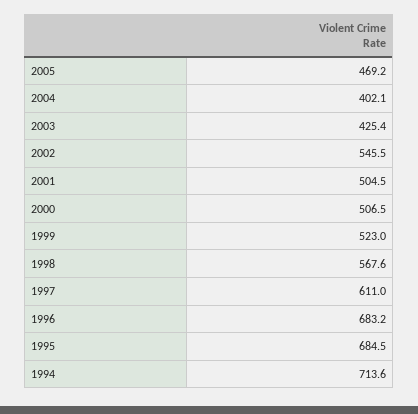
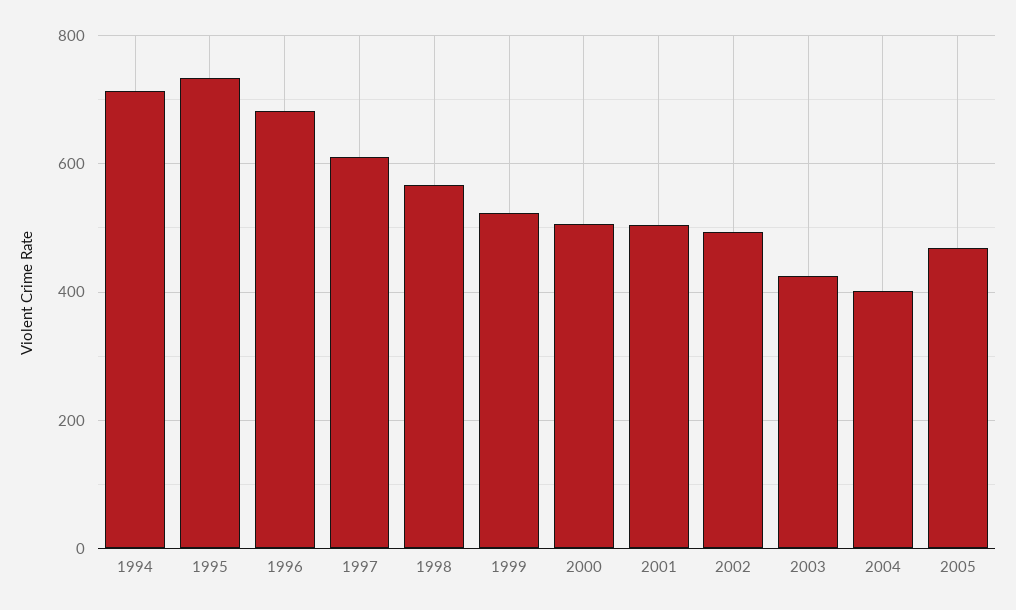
  {
    "2005": 469.2,
    "2004": 402.1,
    "2003": 425.4,
-   "2002": 545.5,
+   "2002": 500,
    "2001": 504.5,
    "2000": 506.5,
    "1999": 523,
    "1998": 567.6,
    "1997": 611,
    "1996": 683.2,
-   "1995": 684.5,
+   "1995": 740,
    "1994": 713.6
  }

